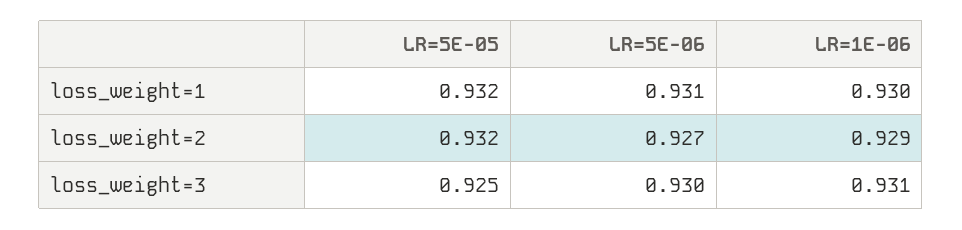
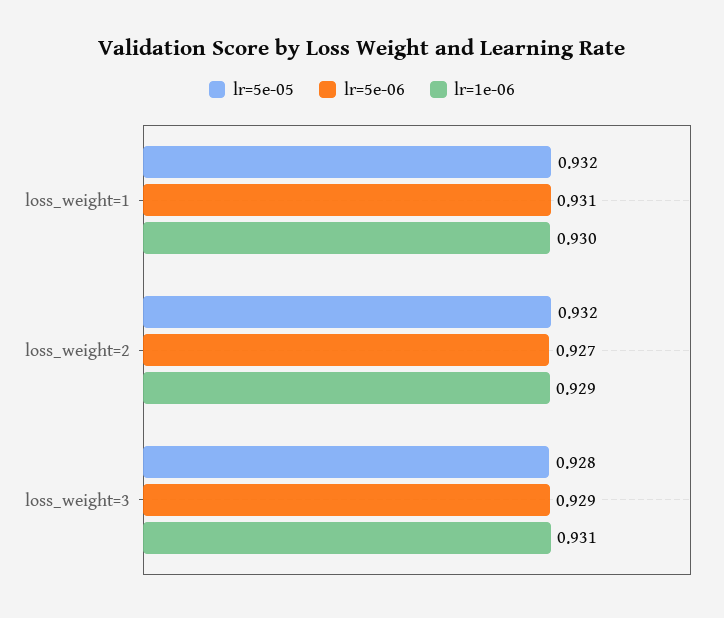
  {
    "LR=5E-05": {
      "loss_weight=1": 0.932,
      "loss_weight=2": 0.932,
-     "loss_weight=3": 0.925
+     "loss_weight=3": 0.928
    },
    "LR=5E-06": {
      "loss_weight=1": 0.931,
      "loss_weight=2": 0.927,
-     "loss_weight=3": 0.93
+     "loss_weight=3": 0.929
    },
    "LR=1E-06": {
      "loss_weight=1": 0.93,
      "loss_weight=2": 0.929,
      "loss_weight=3": 0.931
    }
  }

